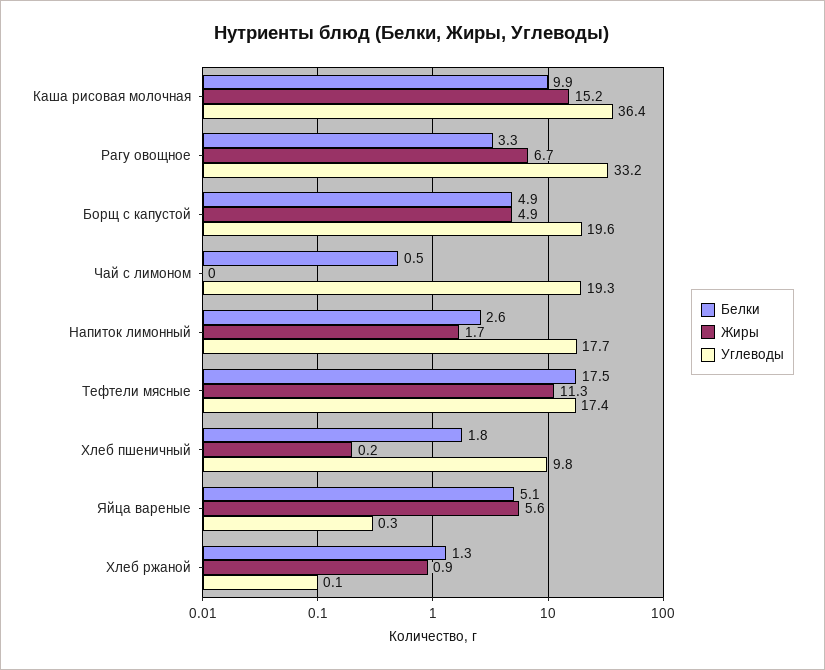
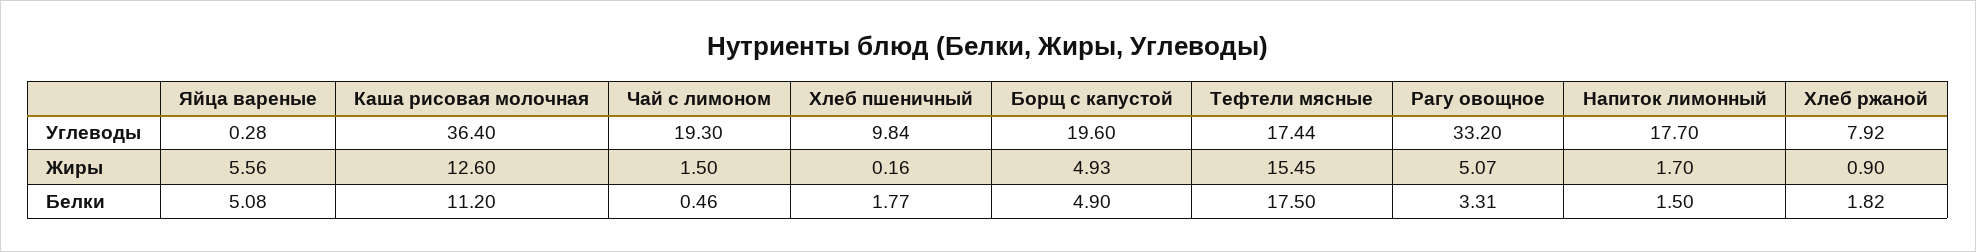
  {
    "Белки": {
-     "Каша рисовая молочная": 9.9,
+     "Каша рисовая молочная": 11.2,
      "Рагу овощное": 3.31,
      "Борщ с капустой": 4.9,
      "Чай с лимоном": 0.46,
-     "Напиток лимонный": 2.6,
+     "Напиток лимонный": 1.5,
      "Тефтели мясные": 17.5,
      "Хлеб пшеничный": 1.77,
      "Яйца вареные": 5.08,
-     "Хлеб ржаной": 1.3
+     "Хлеб ржаной": 1.82
    },
    "Жиры": {
-     "Каша рисовая молочная": 15.2,
+     "Каша рисовая молочная": 12.6,
-     "Рагу овощное": 6.7,
+     "Рагу овощное": 5.07,
      "Борщ с капустой": 4.93,
-     "Чай с лимоном": 0,
+     "Чай с лимоном": 1.5,
      "Напиток лимонный": 1.7,
-     "Тефтели мясные": 11.3,
+     "Тефтели мясные": 15.45,
      "Хлеб пшеничный": 0.16,
      "Яйца вареные": 5.56,
      "Хлеб ржаной": 0.9
    },
    "Углеводы": {
      "Каша рисовая молочная": 36.4,
      "Рагу овощное": 33.2,
      "Борщ с капустой": 19.6,
      "Чай с лимоном": 19.3,
      "Напиток лимонный": 17.7,
      "Тефтели мясные": 17.44,
      "Хлеб пшеничный": 9.84,
      "Яйца вареные": 0.28,
-     "Хлеб ржаной": 0.1
+     "Хлеб ржаной": 7.92
    }
  }

